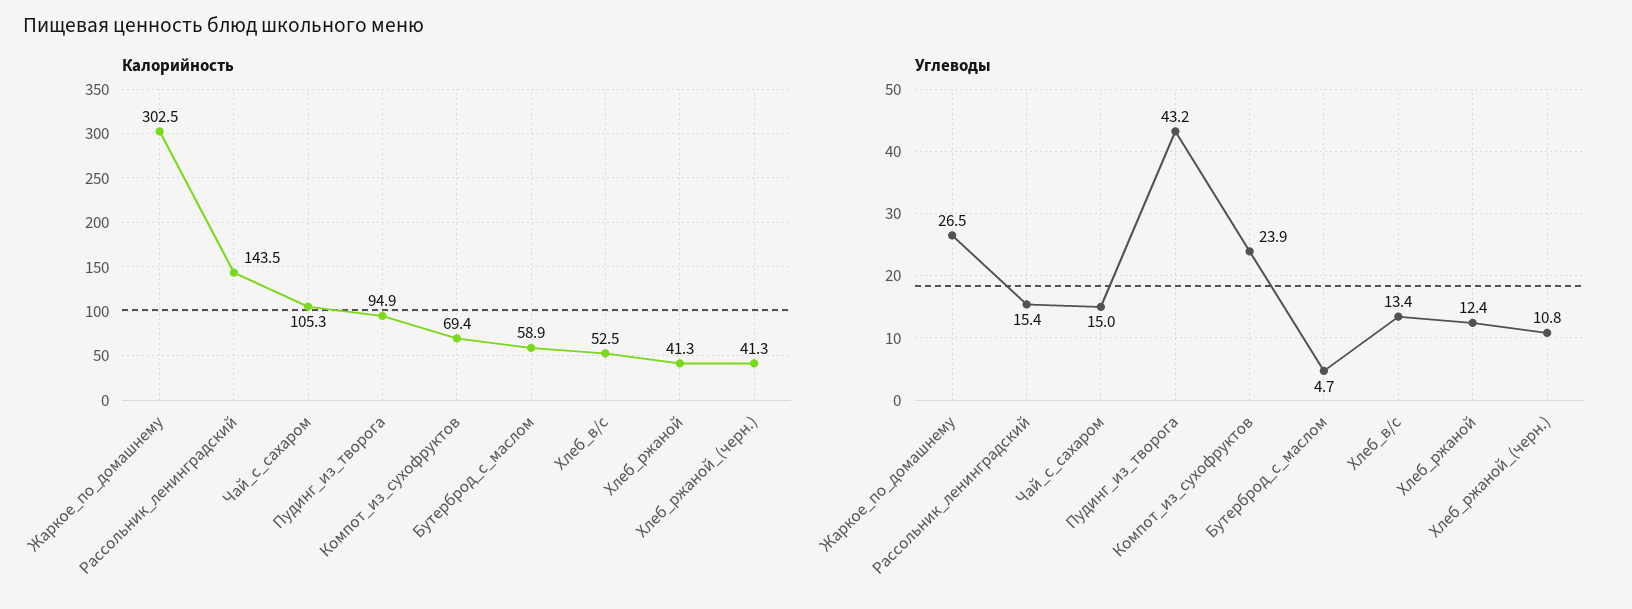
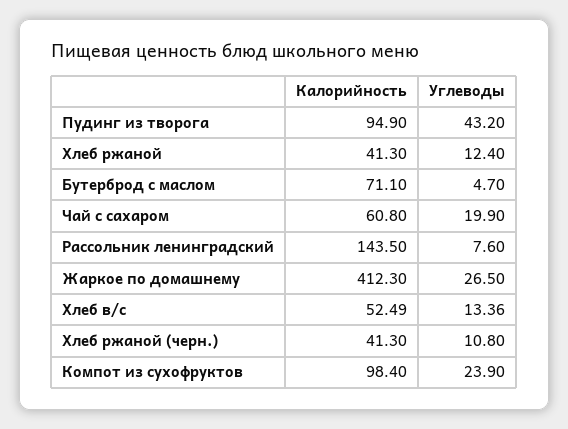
  {
    "Калорийность": {
-     "Жаркое_по_домашнему": 302.5,
+     "Жаркое_по_домашнему": 412.3,
      "Рассольник_ленинградский": 143.5,
-     "Чай_с_сахаром": 105.3,
+     "Чай_с_сахаром": 60.8,
      "Пудинг_из_творога": 94.9,
-     "Компот_из_сухофруктов": 69.4,
+     "Компот_из_сухофруктов": 98.4,
-     "Бутерброд_с_маслом": 58.9,
+     "Бутерброд_с_маслом": 71.1,
      "Хлеб_в/с": 52.49,
      "Хлеб_ржаной": 41.3,
      "Хлеб_ржаной_(черн.)": 41.3
    },
    "Углеводы": {
      "Жаркое_по_домашнему": 26.5,
-     "Рассольник_ленинградский": 15.4,
+     "Рассольник_ленинградский": 7.6,
-     "Чай_с_сахаром": 15,
+     "Чай_с_сахаром": 19.9,
      "Пудинг_из_творога": 43.2,
      "Компот_из_сухофруктов": 23.9,
      "Бутерброд_с_маслом": 4.7,
      "Хлеб_в/с": 13.36,
      "Хлеб_ржаной": 12.4,
      "Хлеб_ржаной_(черн.)": 10.8
    }
  }

